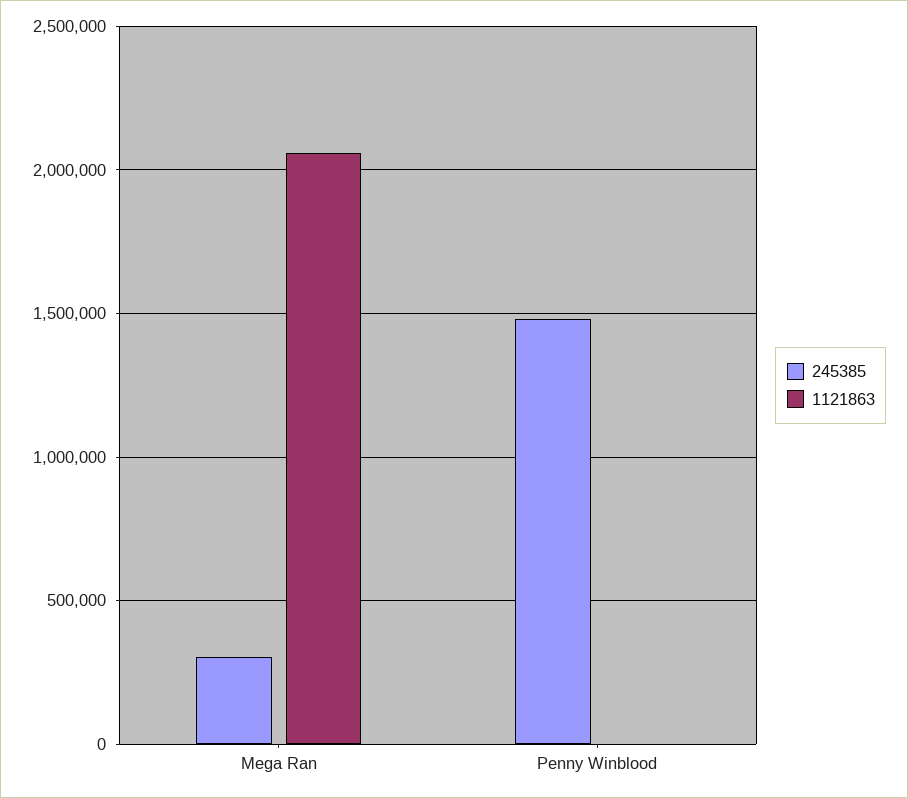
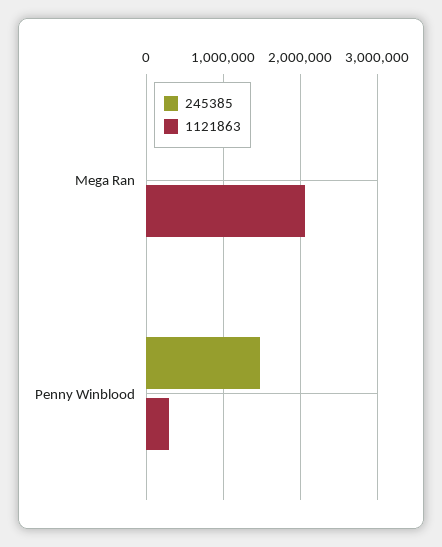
  {
    "245385": {
-     "Mega Ran": 300000,
+     "Mega Ran": 0,
      "Penny Winblood": 1500000
    },
    "1121863": {
      "Mega Ran": 2050000,
-     "Penny Winblood": 0
+     "Penny Winblood": 300000
    }
  }

